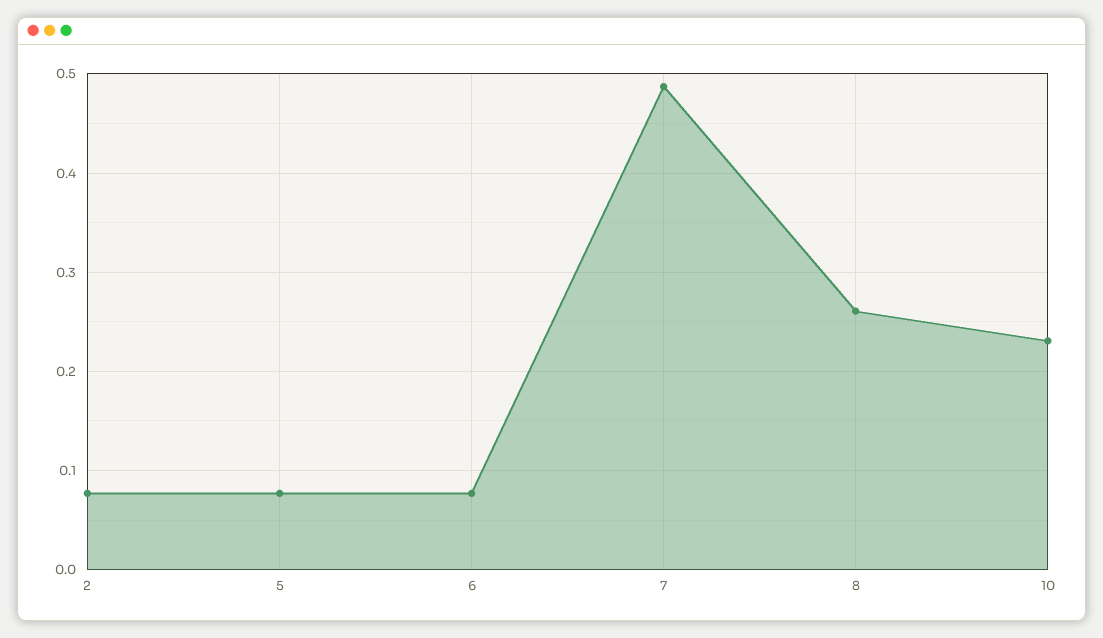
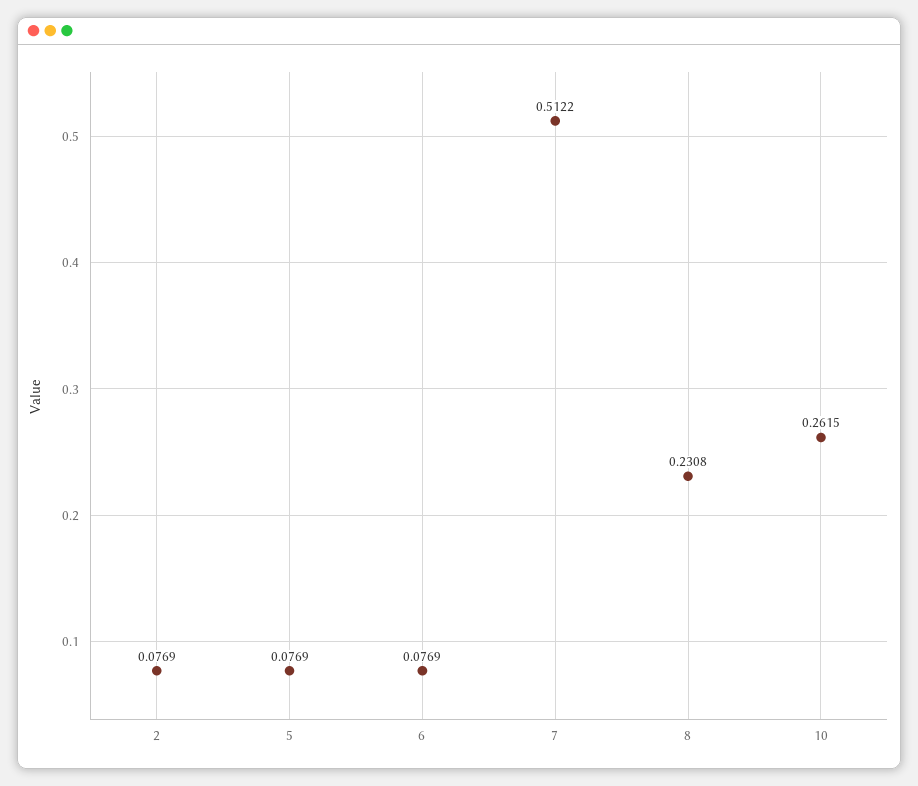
  {
    "2": 0.0769,
    "5": 0.0769,
    "6": 0.0769,
-   "7": 0.49,
+   "7": 0.5122,
-   "8": 0.26,
+   "8": 0.2308,
-   "10": 0.23
+   "10": 0.2615
  }

